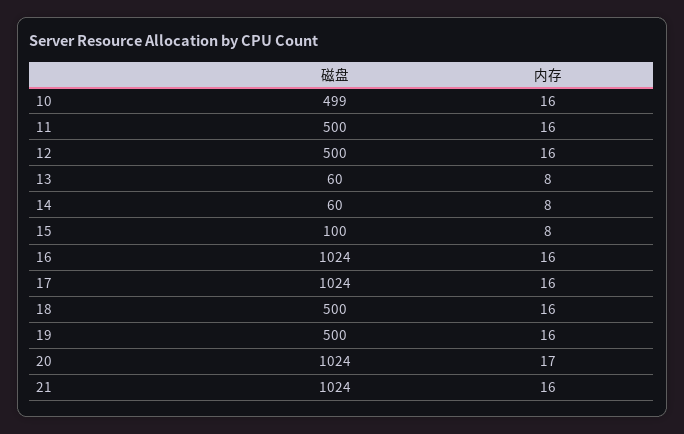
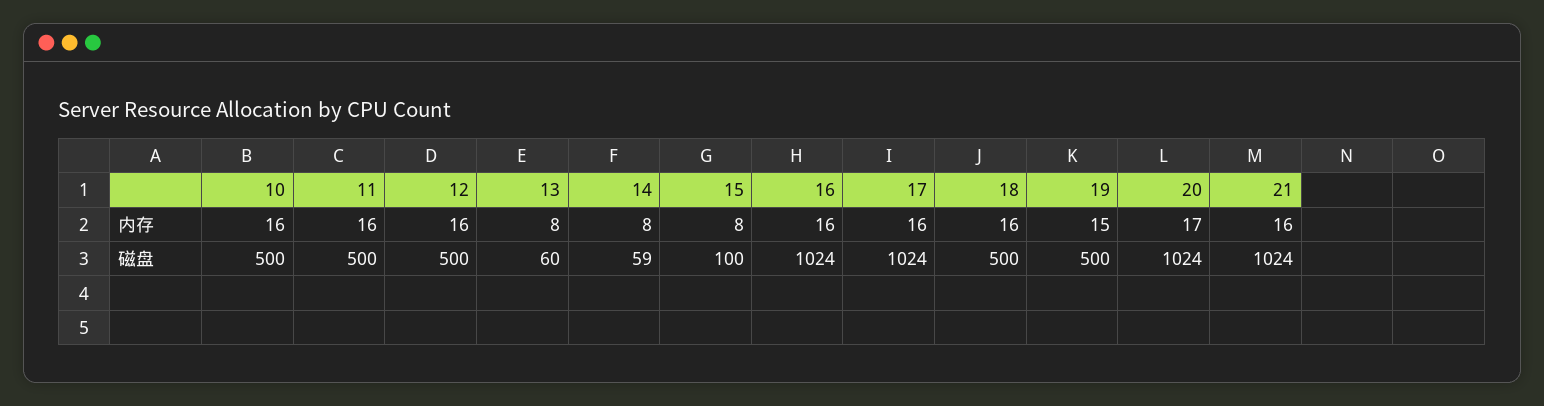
  {
    "磁盘": {
-     "10": 499,
+     "10": 500,
      "11": 500,
      "12": 500,
      "13": 60,
-     "14": 60,
+     "14": 59,
      "15": 100,
      "16": 1024,
      "17": 1024,
      "18": 500,
      "19": 500,
      "20": 1024,
      "21": 1024
    },
    "内存": {
      "10": 16,
      "11": 16,
      "12": 16,
      "13": 8,
      "14": 8,
      "15": 8,
      "16": 16,
      "17": 16,
      "18": 16,
-     "19": 16,
+     "19": 15,
      "20": 17,
      "21": 16
    }
  }

